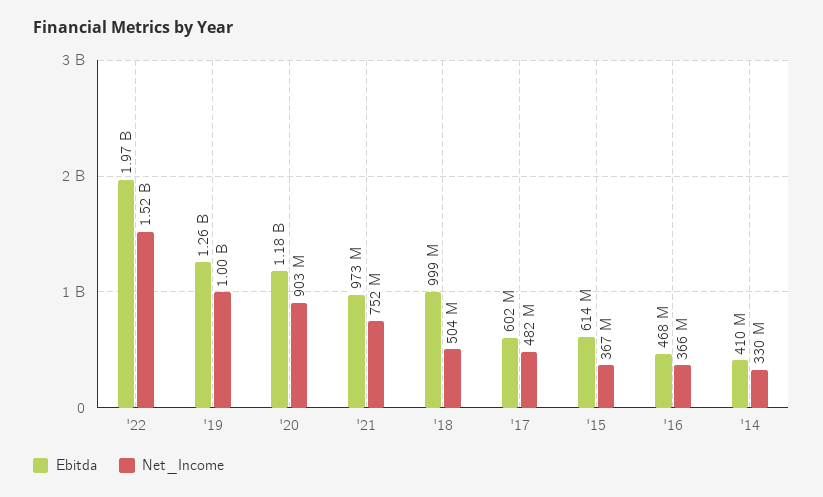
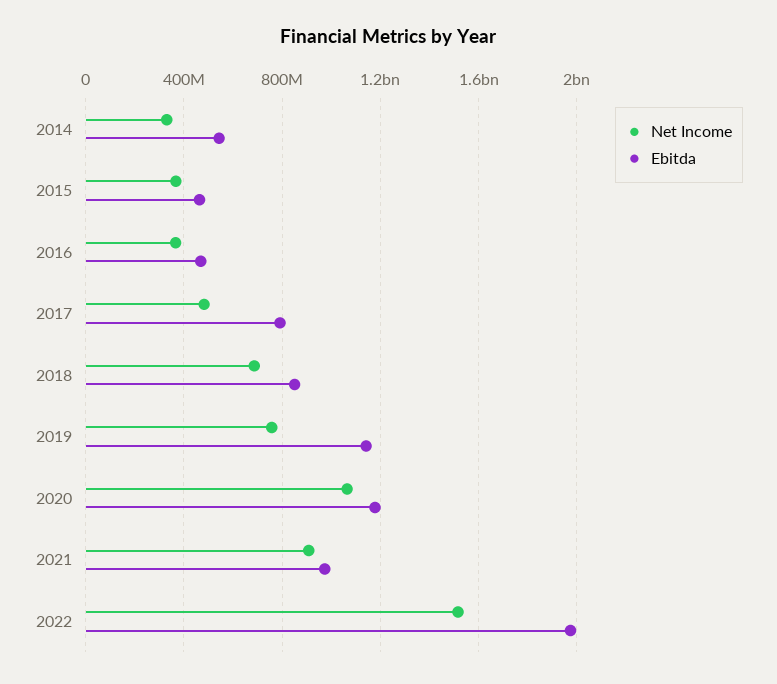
  {
    "Ebitda": {
      "'22": 1970000000,
-     "'19": 1260000000,
+     "'19": 1150000000,
      "'20": 1180000000,
      "'21": 973000000,
-     "'18": 999000000,
+     "'18": 850000000,
-     "'17": 602000000,
+     "'17": 800000000,
-     "'15": 614000000,
+     "'15": 450000000,
      "'16": 468000000,
-     "'14": 410000000
+     "'14": 550000000
    },
    "Net_Income": {
      "'22": 1520000000,
-     "'19": 1000000000,
+     "'19": 750000000,
-     "'20": 903000000,
+     "'20": 1050000000,
-     "'21": 752000000,
+     "'21": 900000000,
-     "'18": 504000000,
+     "'18": 700000000,
      "'17": 482000000,
      "'15": 367000000,
      "'16": 366000000,
      "'14": 330000000
    }
  }

